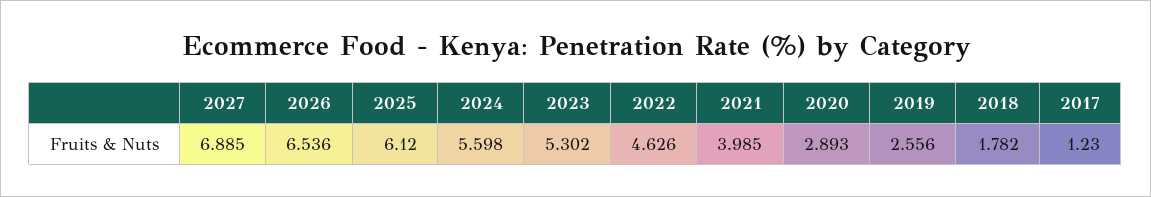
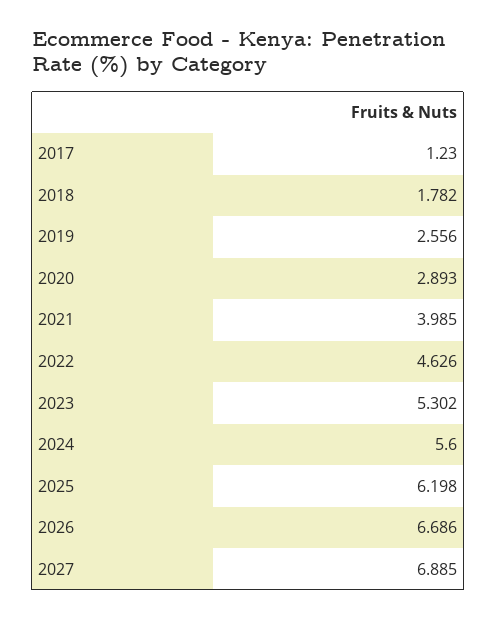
  {
    "2027": 6.885,
-   "2026": 6.536,
+   "2026": 6.686,
-   "2025": 6.12,
+   "2025": 6.198,
-   "2024": 5.598,
+   "2024": 5.6,
    "2023": 5.302,
    "2022": 4.626,
    "2021": 3.985,
    "2020": 2.893,
    "2019": 2.556,
    "2018": 1.782,
    "2017": 1.23
  }

